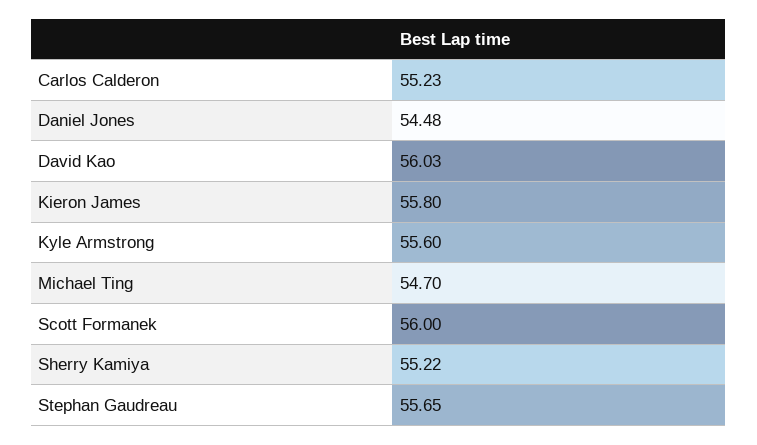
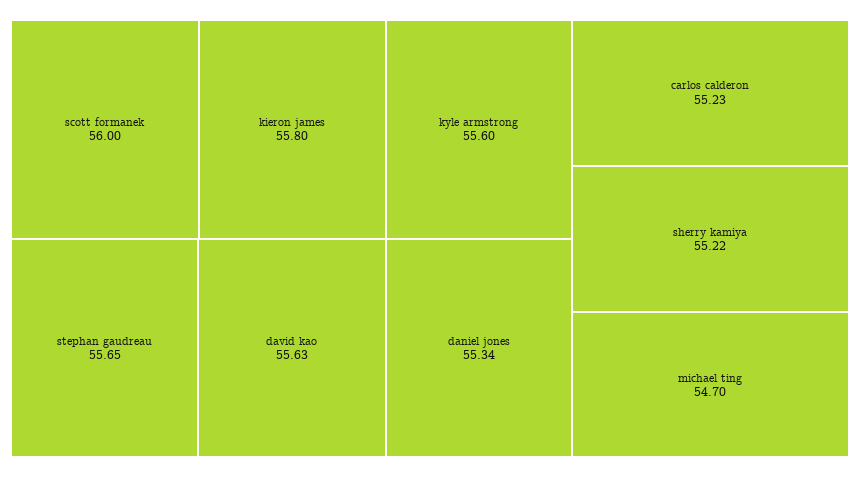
  {
    "Carlos Calderon": 55.23,
-   "Daniel Jones": 54.48,
+   "Daniel Jones": 55.34,
-   "David Kao": 56.03,
+   "David Kao": 55.63,
    "Kieron James": 55.8,
    "Kyle Armstrong": 55.6,
    "Michael Ting": 54.7,
    "Scott Formanek": 56,
    "Sherry Kamiya": 55.22,
    "Stephan Gaudreau": 55.65
  }

